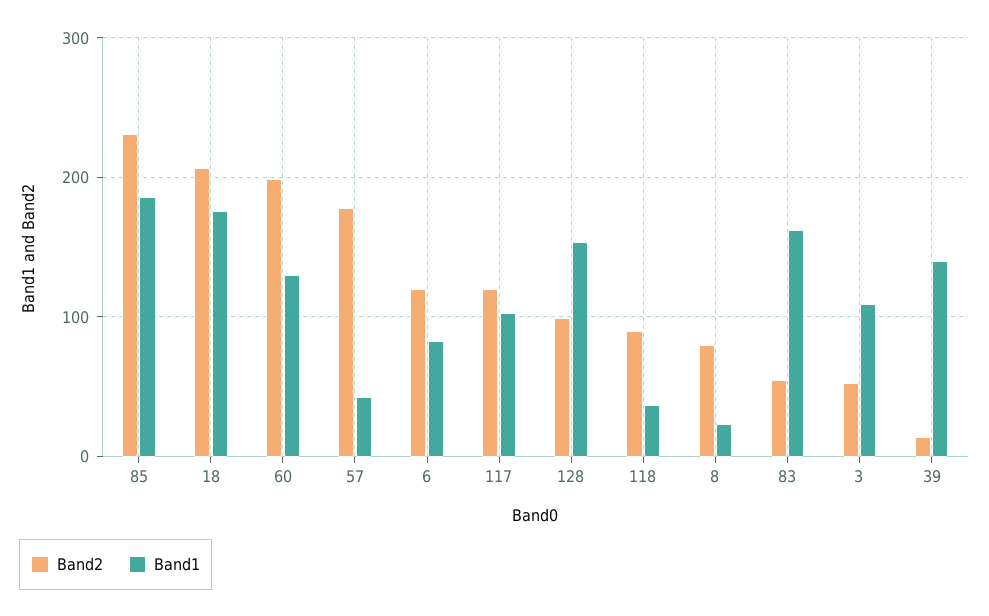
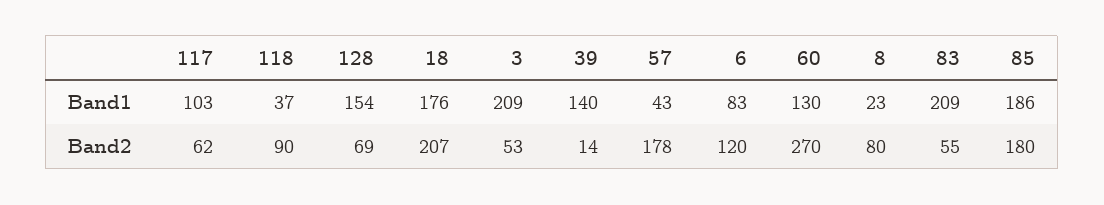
  {
    "Band2": {
-     "85": 230,
+     "85": 180,
      "18": 207,
-     "60": 200,
+     "60": 270,
      "57": 178,
      "6": 120,
-     "117": 120,
+     "117": 62,
-     "128": 100,
+     "128": 69,
      "118": 90,
      "8": 80,
      "83": 55,
      "3": 53,
      "39": 14
    },
    "Band1": {
      "85": 186,
      "18": 176,
      "60": 130,
      "57": 43,
      "6": 83,
      "117": 103,
      "128": 154,
      "118": 37,
      "8": 23,
-     "83": 160,
+     "83": 209,
-     "3": 110,
+     "3": 209,
      "39": 140
    }
  }

